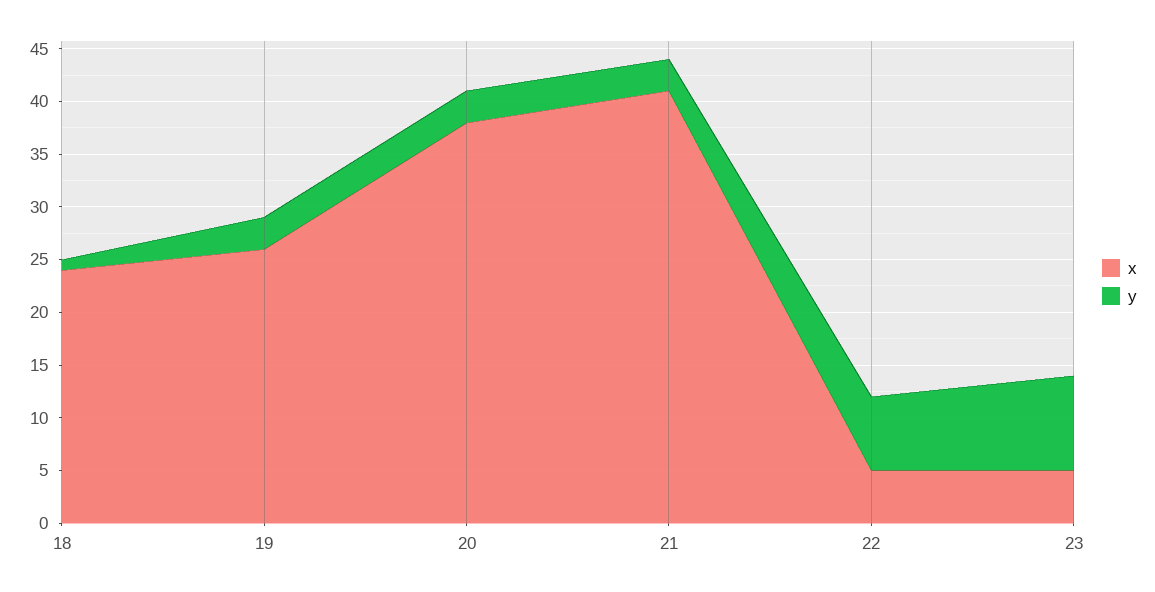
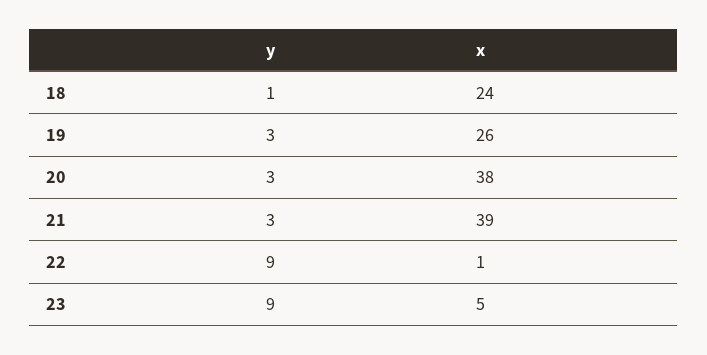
  {
    "x": {
      "18": 24,
      "19": 26,
      "20": 38,
-     "21": 41,
+     "21": 39,
-     "22": 5,
+     "22": 1,
      "23": 5
    },
    "y": {
      "18": 1,
      "19": 3,
      "20": 3,
      "21": 3,
-     "22": 7,
+     "22": 9,
      "23": 9
    }
  }

